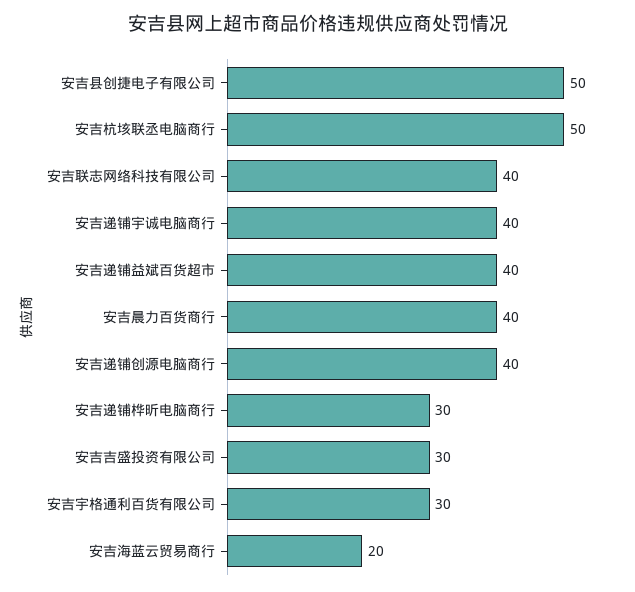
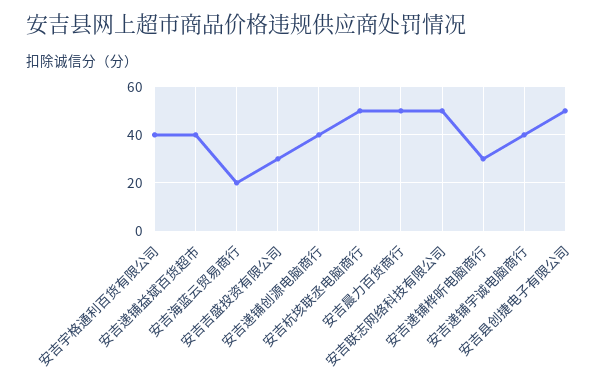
  {
    "安吉县创捷电子有限公司": 50,
    "安吉杭垓联丞电脑商行": 50,
-   "安吉联志网络科技有限公司": 40,
+   "安吉联志网络科技有限公司": 50,
    "安吉递铺宇诚电脑商行": 40,
    "安吉递铺益斌百货超市": 40,
-   "安吉晨力百货商行": 40,
+   "安吉晨力百货商行": 50,
    "安吉递铺创源电脑商行": 40,
    "安吉递铺桦昕电脑商行": 30,
    "安吉吉盛投资有限公司": 30,
-   "安吉宇格通利百货有限公司": 30,
+   "安吉宇格通利百货有限公司": 40,
    "安吉海蓝云贸易商行": 20
  }

